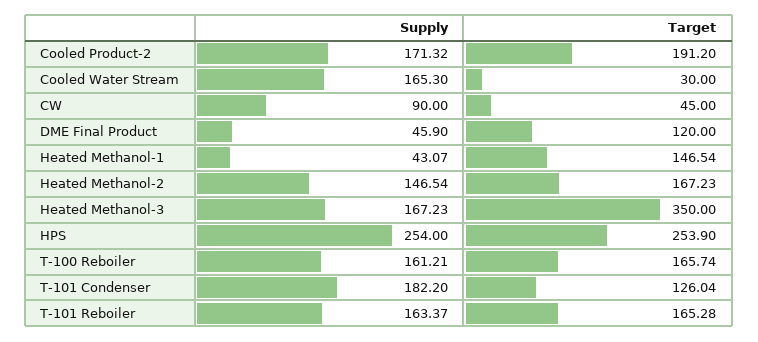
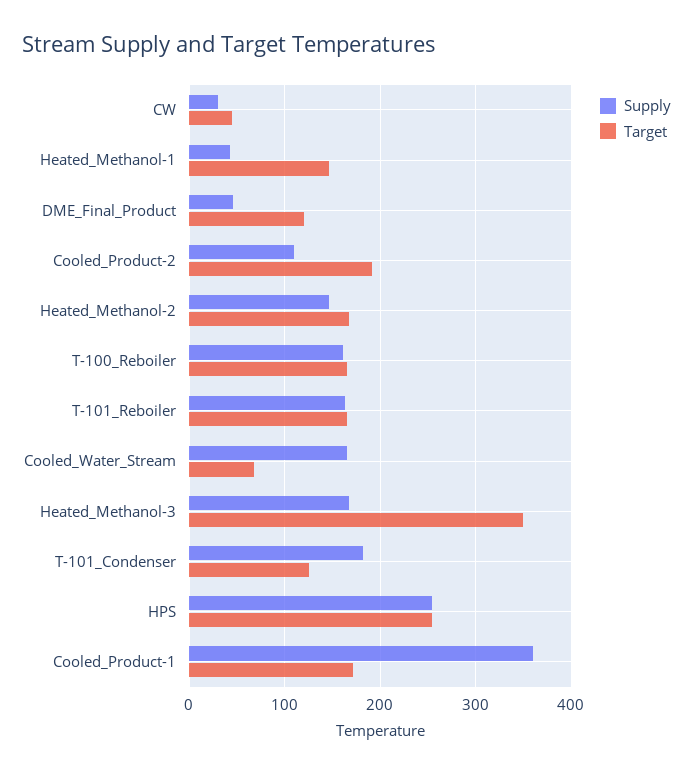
  {
    "Supply": {
-     "Cooled Product-2": 171.32,
+     "Cooled Product-2": 110,
      "Cooled Water Stream": 165.3,
-     "CW": 90,
+     "CW": 30,
      "DME Final Product": 45.9,
      "Heated Methanol-1": 43.07,
      "Heated Methanol-2": 146.54,
      "Heated Methanol-3": 167.23,
      "HPS": 254,
      "T-100 Reboiler": 161.21,
      "T-101 Condenser": 182.2,
-     "T-101 Reboiler": 163.37
+     "T-101 Reboiler": 163.37,
+     "Cooled_Product-1": 360
    },
    "Target": {
      "Cooled Product-2": 191.2,
-     "Cooled Water Stream": 30,
+     "Cooled Water Stream": 70,
      "CW": 45,
      "DME Final Product": 120,
      "Heated Methanol-1": 146.54,
      "Heated Methanol-2": 167.23,
      "Heated Methanol-3": 350,
      "HPS": 253.9,
      "T-100 Reboiler": 165.74,
      "T-101 Condenser": 126.04,
-     "T-101 Reboiler": 165.28
+     "T-101 Reboiler": 165.28,
+     "Cooled_Product-1": 170
    }
  }

